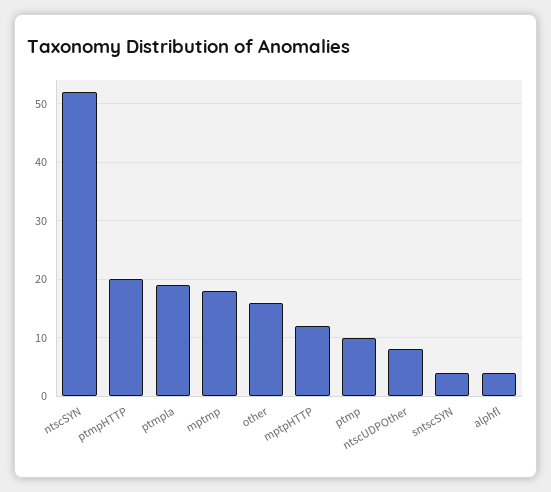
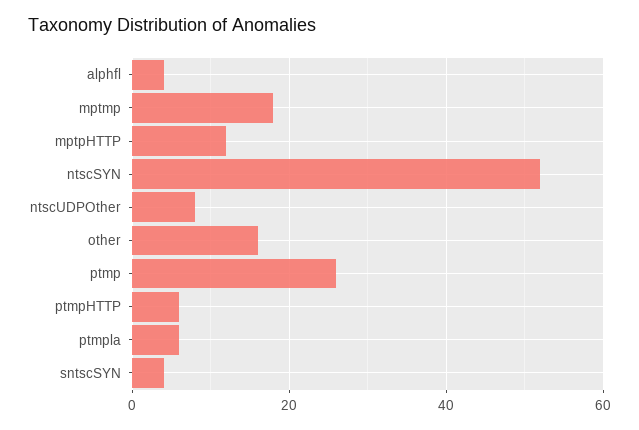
  {
    "ntscSYN": 50,
-   "ptmpHTTP": 20,
+   "ptmpHTTP": 5,
-   "ptmpla": 20,
+   "ptmpla": 5,
    "mptmp": 20,
    "other": 15,
    "mptpHTTP": 10,
-   "ptmp": 10,
+   "ptmp": 25,
    "ntscUDPOther": 10,
    "sntscSYN": 5,
    "alphfl": 5
  }

